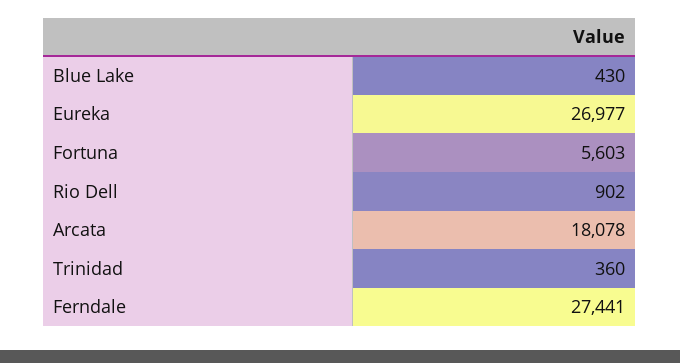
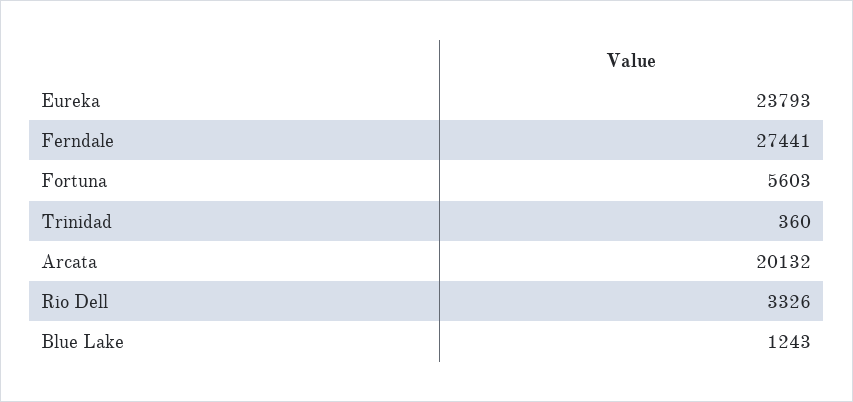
  {
-   "Blue Lake": 430,
+   "Blue Lake": 1243,
-   "Eureka": 26977,
+   "Eureka": 23793,
    "Fortuna": 5603,
-   "Rio Dell": 902,
+   "Rio Dell": 3326,
-   "Arcata": 18078,
+   "Arcata": 20132,
    "Trinidad": 360,
    "Ferndale": 27441
  }

